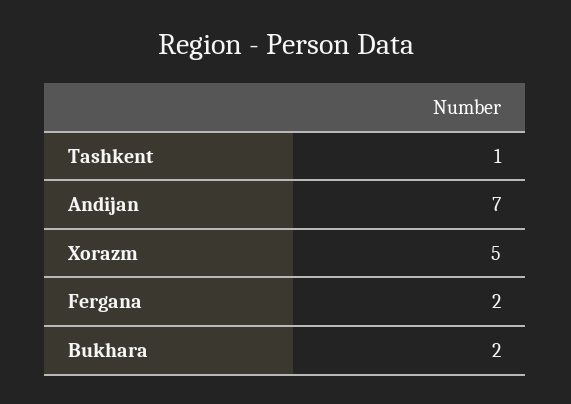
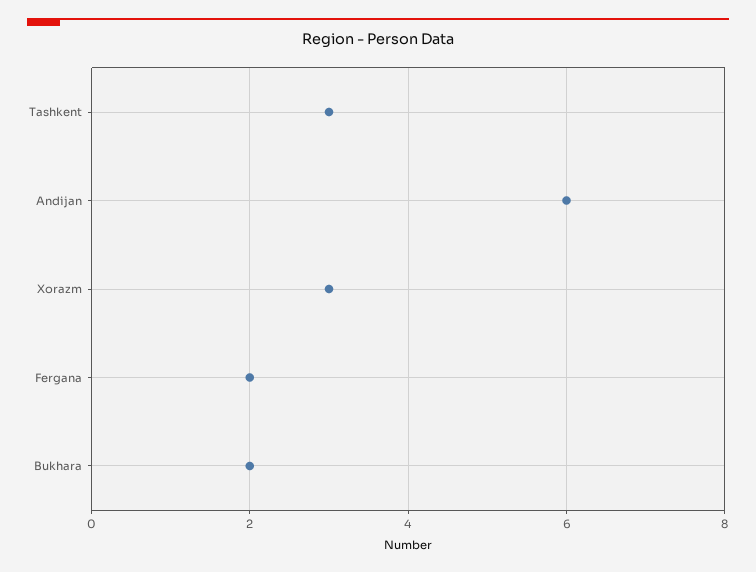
  {
-   "Tashkent": 1,
+   "Tashkent": 3,
-   "Andijan": 7,
+   "Andijan": 6,
-   "Xorazm": 5,
+   "Xorazm": 3,
    "Fergana": 2,
    "Bukhara": 2
  }

